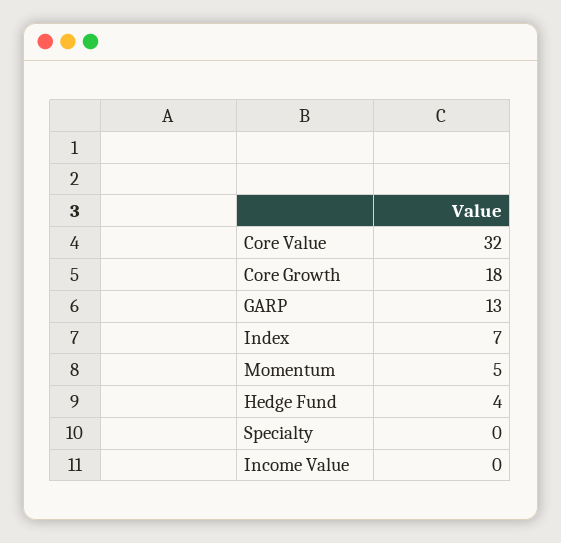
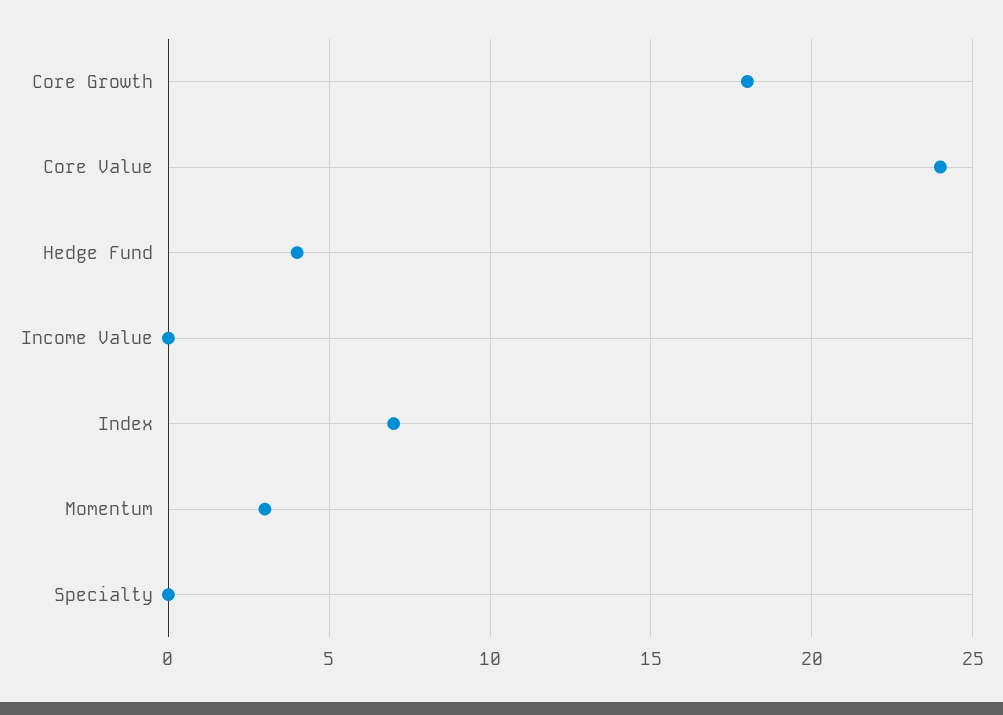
  {
-   "Core Value": 32,
+   "Core Value": 24,
    "Core Growth": 18,
-   "GARP": 13,
    "Index": 7,
-   "Momentum": 5,
+   "Momentum": 3,
    "Hedge Fund": 4,
    "Specialty": 0,
    "Income Value": 0
  }

